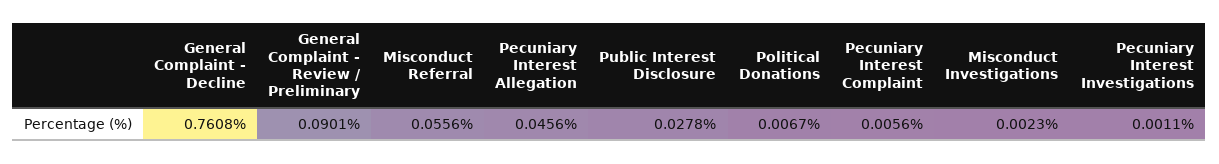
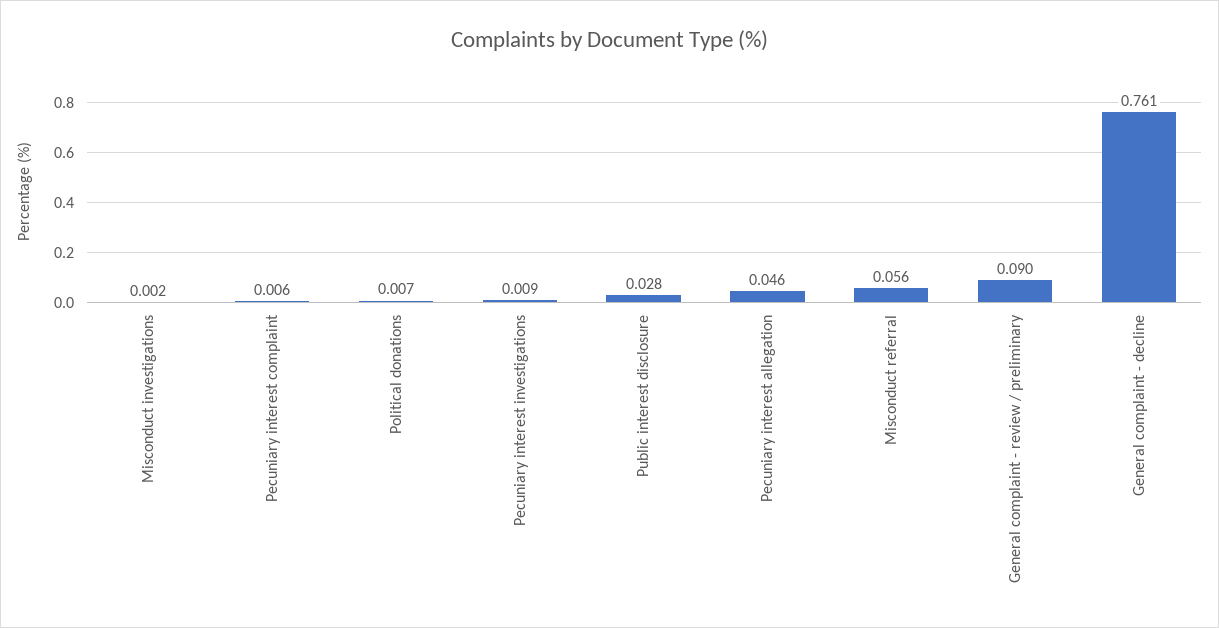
  {
    "General Complaint - Decline": 0.7608,
    "General Complaint - Review / Preliminary": 0.0901,
    "Misconduct Referral": 0.0556,
    "Pecuniary Interest Allegation": 0.0456,
    "Public Interest Disclosure": 0.0278,
    "Political Donations": 0.0067,
    "Pecuniary Interest Complaint": 0.0056,
    "Misconduct Investigations": 0.0023,
-   "Pecuniary Interest Investigations": 0.0011
+   "Pecuniary Interest Investigations": 0.009
  }

